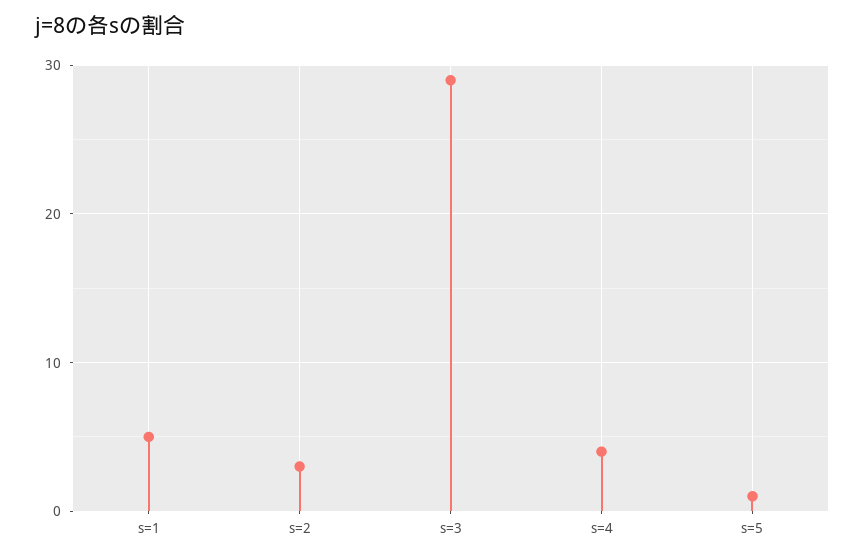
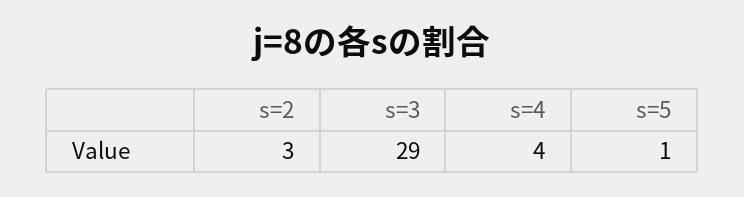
  {
-   "s=1": 5,
    "s=2": 3,
    "s=3": 29,
    "s=4": 4,
    "s=5": 1
  }

